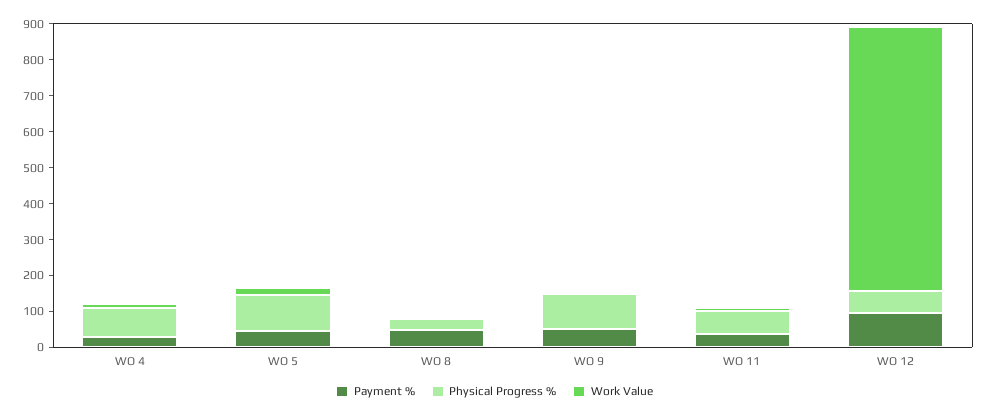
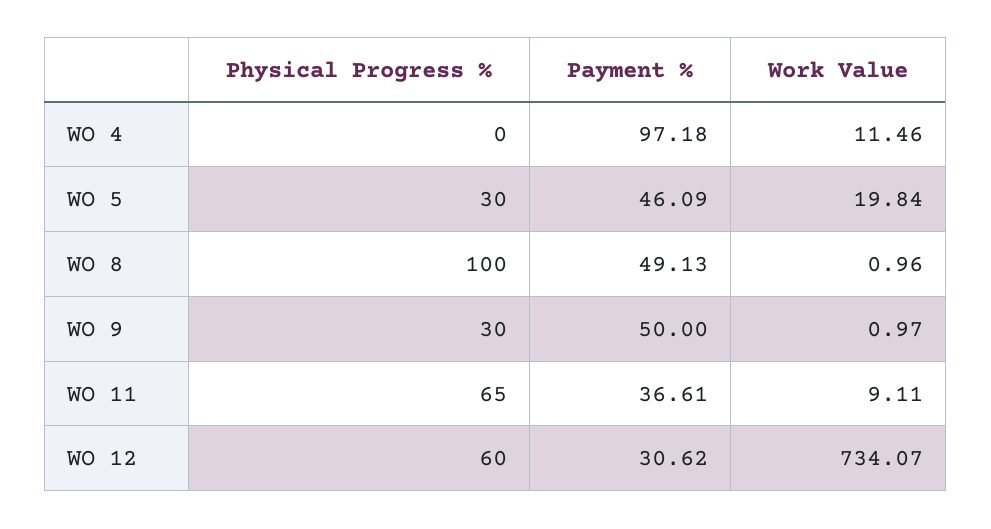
  {
    "Payment %": {
-     "WO 4": 25,
+     "WO 4": 97.18,
      "WO 5": 46.09,
      "WO 8": 49.13,
      "WO 9": 50,
      "WO 11": 36.61,
-     "WO 12": 100
+     "WO 12": 30.62
    },
    "Physical Progress %": {
-     "WO 4": 75,
+     "WO 4": 0,
-     "WO 5": 100,
+     "WO 5": 30,
-     "WO 8": 25,
+     "WO 8": 100,
-     "WO 9": 100,
+     "WO 9": 30,
      "WO 11": 65,
      "WO 12": 60
    },
    "Work Value": {
      "WO 4": 11.46,
      "WO 5": 19.84,
      "WO 8": 0.96,
      "WO 9": 0.97,
      "WO 11": 9.11,
      "WO 12": 734.07
    }
  }

